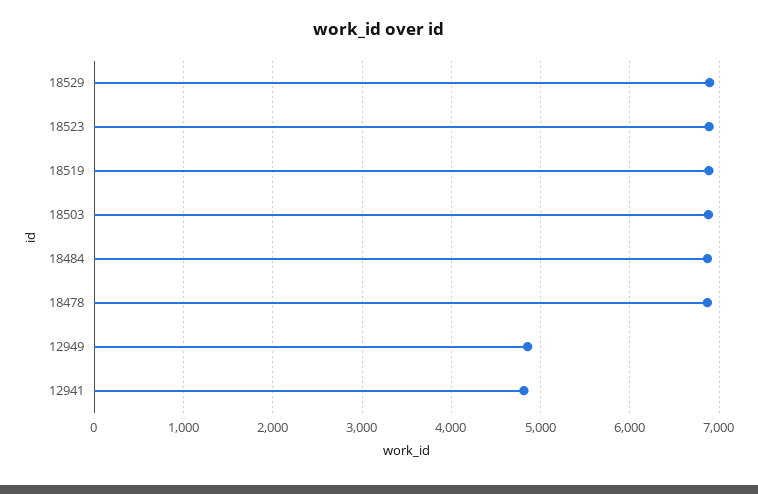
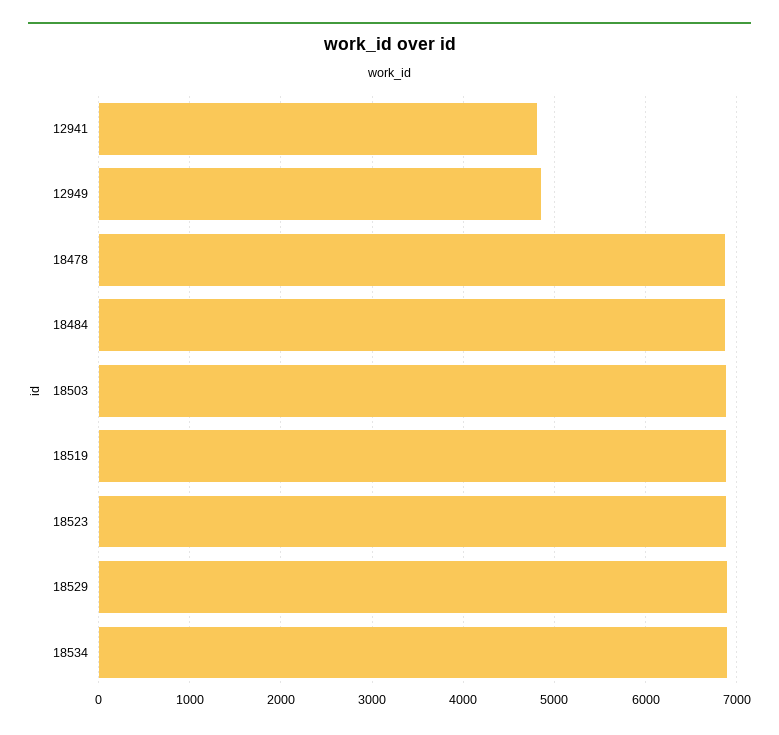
  {
    "18529": 6900,
    "18523": 6900,
    "18519": 6900,
    "18503": 6900,
    "18484": 6900,
    "18478": 6900,
    "12949": 4900,
-   "12941": 4800
+   "12941": 4800,
+   "18534": 6900
  }

